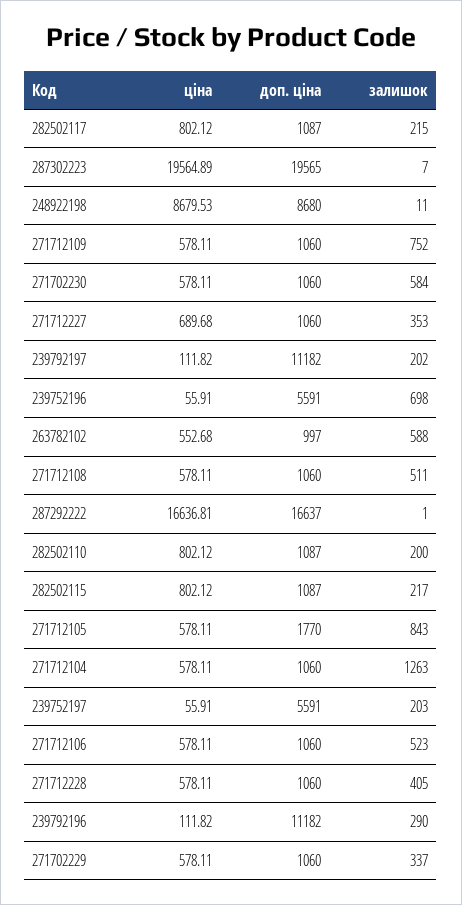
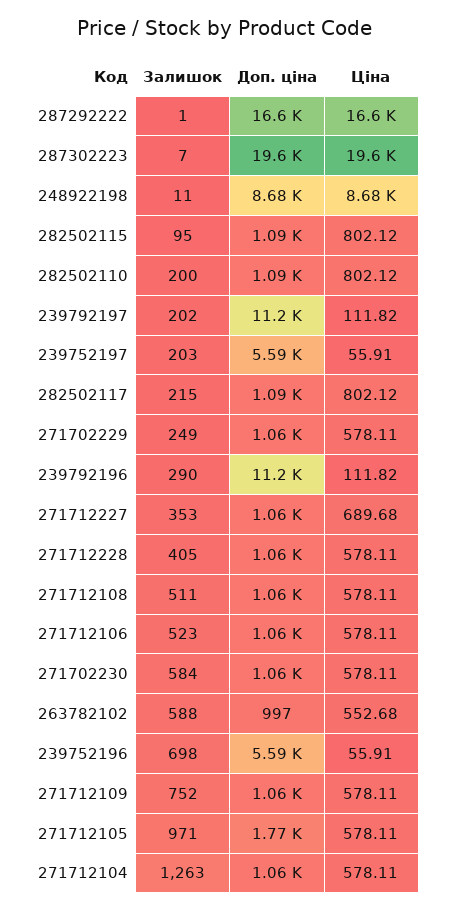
  {
    "ціна": {
      "282502117": 802.12,
      "287302223": 19564.89,
      "248922198": 8679.53,
      "271712109": 578.11,
      "271702230": 578.11,
      "271712227": 689.68,
      "239792197": 111.82,
      "239752196": 55.91,
      "263782102": 552.68,
      "271712108": 578.11,
      "287292222": 16636.81,
      "282502110": 802.12,
      "282502115": 802.12,
      "271712105": 578.11,
      "271712104": 578.11,
      "239752197": 55.91,
      "271712106": 578.11,
      "271712228": 578.11,
      "239792196": 111.82,
      "271702229": 578.11
    },
    "доп. ціна": {
      "282502117": 1087,
      "287302223": 19565,
      "248922198": 8680,
      "271712109": 1060,
      "271702230": 1060,
      "271712227": 1060,
      "239792197": 11182,
      "239752196": 5591,
      "263782102": 997,
      "271712108": 1060,
      "287292222": 16637,
      "282502110": 1087,
      "282502115": 1087,
      "271712105": 1770,
      "271712104": 1060,
      "239752197": 5591,
      "271712106": 1060,
      "271712228": 1060,
      "239792196": 11182,
      "271702229": 1060
    },
    "залишок": {
      "282502117": 215,
      "287302223": 7,
      "248922198": 11,
      "271712109": 752,
      "271702230": 584,
      "271712227": 353,
      "239792197": 202,
      "239752196": 698,
      "263782102": 588,
      "271712108": 511,
      "287292222": 1,
      "282502110": 200,
-     "282502115": 217,
+     "282502115": 95,
-     "271712105": 843,
+     "271712105": 971,
      "271712104": 1263,
      "239752197": 203,
      "271712106": 523,
      "271712228": 405,
      "239792196": 290,
-     "271702229": 337
+     "271702229": 249
    }
  }

